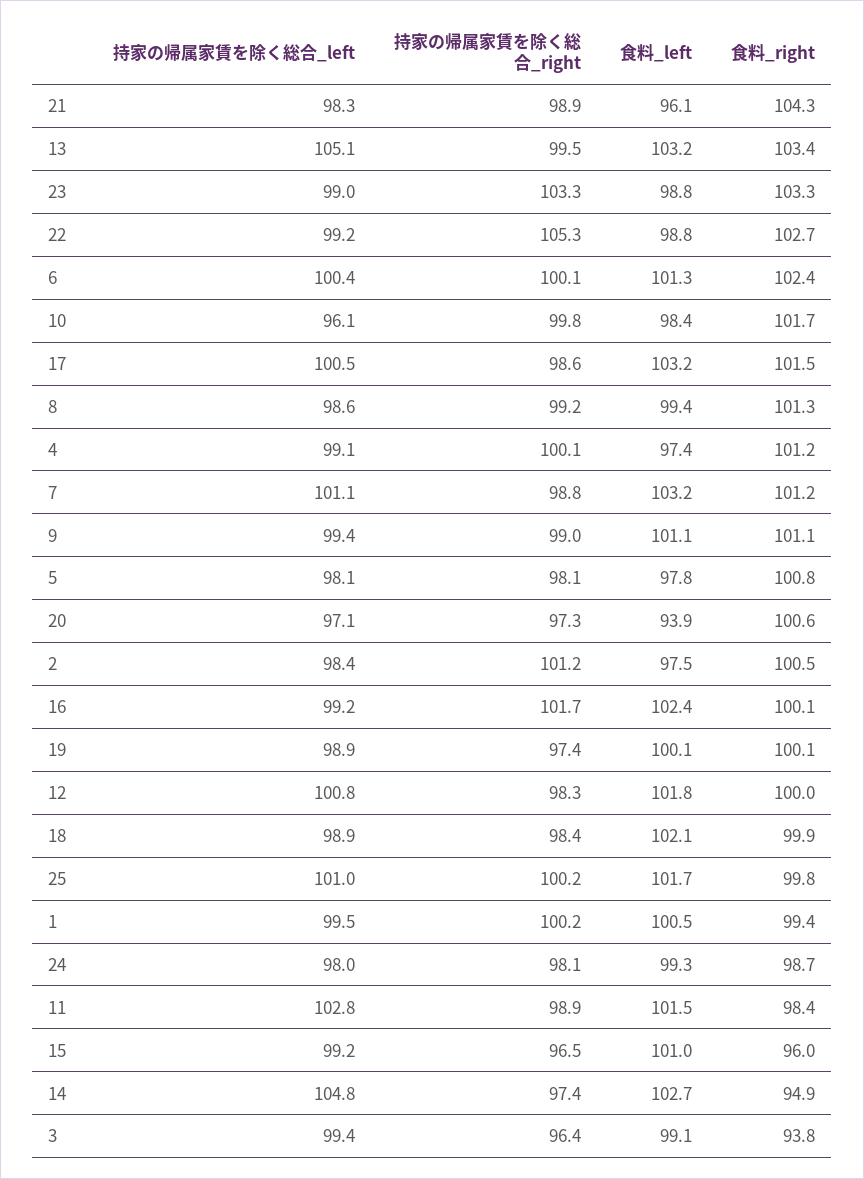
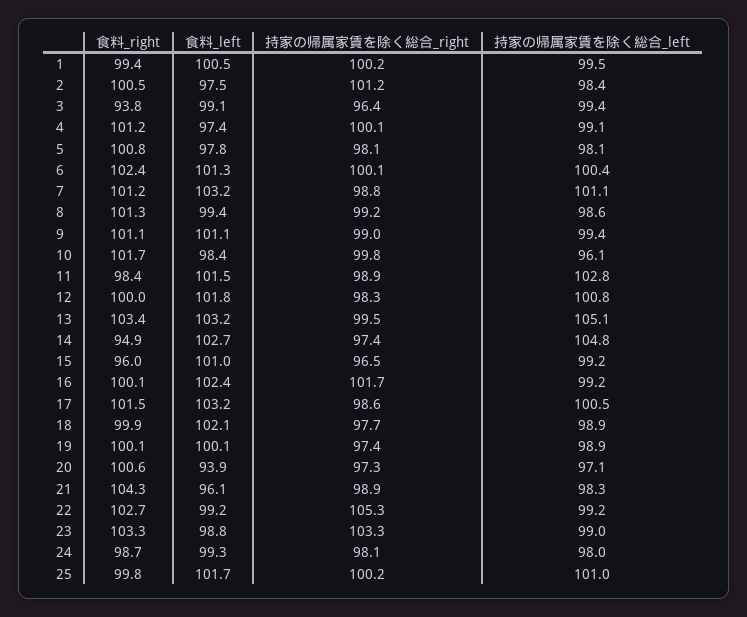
  {
    "持家の帰属家賃を除く総合_left": {
      "21": 98.3,
      "13": 105.1,
      "23": 99,
      "22": 99.2,
      "6": 100.4,
      "10": 96.1,
      "17": 100.5,
      "8": 98.6,
      "4": 99.1,
      "7": 101.1,
      "9": 99.4,
      "5": 98.1,
      "20": 97.1,
      "2": 98.4,
      "16": 99.2,
      "19": 98.9,
      "12": 100.8,
      "18": 98.9,
      "25": 101,
      "1": 99.5,
      "24": 98,
      "11": 102.8,
      "15": 99.2,
      "14": 104.8,
      "3": 99.4
    },
    "持家の帰属家賃を除く総合_right": {
      "21": 98.9,
      "13": 99.5,
      "23": 103.3,
      "22": 105.3,
      "6": 100.1,
      "10": 99.8,
      "17": 98.6,
      "8": 99.2,
      "4": 100.1,
      "7": 98.8,
      "9": 99,
      "5": 98.1,
      "20": 97.3,
      "2": 101.2,
      "16": 101.7,
      "19": 97.4,
      "12": 98.3,
-     "18": 98.4,
+     "18": 97.7,
      "25": 100.2,
      "1": 100.2,
      "24": 98.1,
      "11": 98.9,
      "15": 96.5,
      "14": 97.4,
      "3": 96.4
    },
    "食料_left": {
      "21": 96.1,
      "13": 103.2,
      "23": 98.8,
-     "22": 98.8,
+     "22": 99.2,
      "6": 101.3,
      "10": 98.4,
      "17": 103.2,
      "8": 99.4,
      "4": 97.4,
      "7": 103.2,
      "9": 101.1,
      "5": 97.8,
      "20": 93.9,
      "2": 97.5,
      "16": 102.4,
      "19": 100.1,
      "12": 101.8,
      "18": 102.1,
      "25": 101.7,
      "1": 100.5,
      "24": 99.3,
      "11": 101.5,
      "15": 101,
      "14": 102.7,
      "3": 99.1
    },
    "食料_right": {
      "21": 104.3,
      "13": 103.4,
      "23": 103.3,
      "22": 102.7,
      "6": 102.4,
      "10": 101.7,
      "17": 101.5,
      "8": 101.3,
      "4": 101.2,
      "7": 101.2,
      "9": 101.1,
      "5": 100.8,
      "20": 100.6,
      "2": 100.5,
      "16": 100.1,
      "19": 100.1,
      "12": 100,
      "18": 99.9,
      "25": 99.8,
      "1": 99.4,
      "24": 98.7,
      "11": 98.4,
      "15": 96,
      "14": 94.9,
      "3": 93.8
    }
  }

